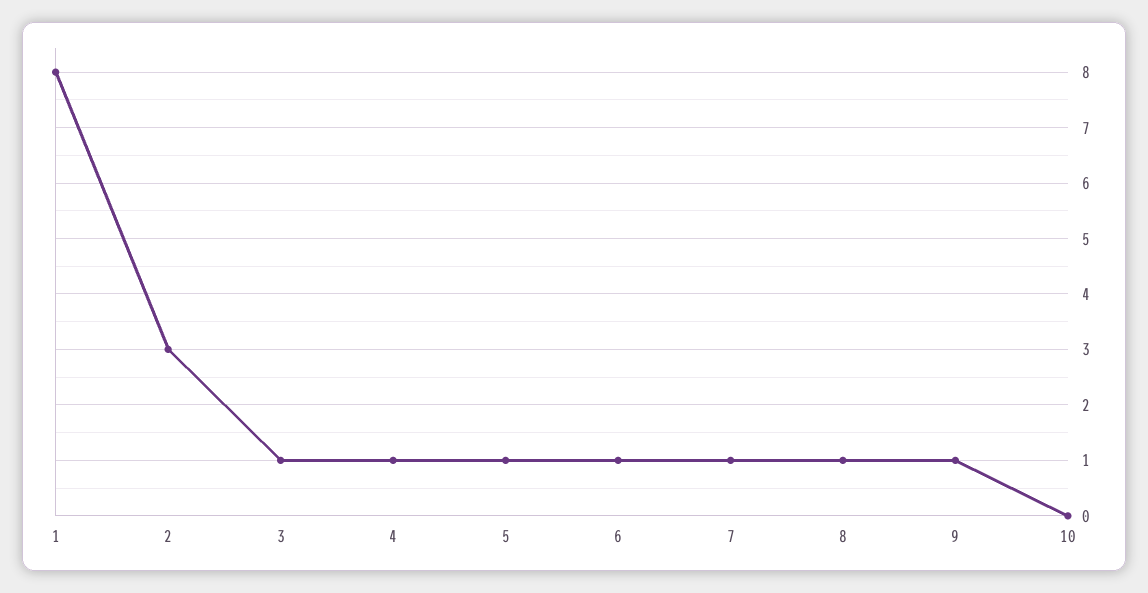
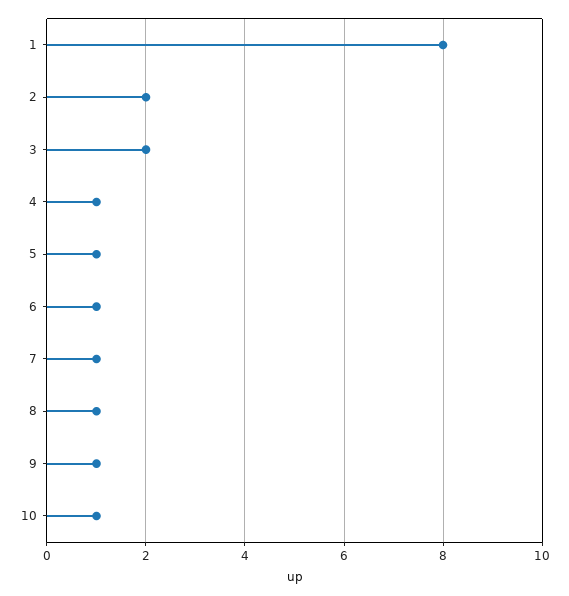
  {
    "1": 8,
-   "2": 3,
+   "2": 2,
-   "3": 1,
+   "3": 2,
    "4": 1,
    "5": 1,
    "6": 1,
    "7": 1,
    "8": 1,
    "9": 1,
-   "10": 0
+   "10": 1
  }

